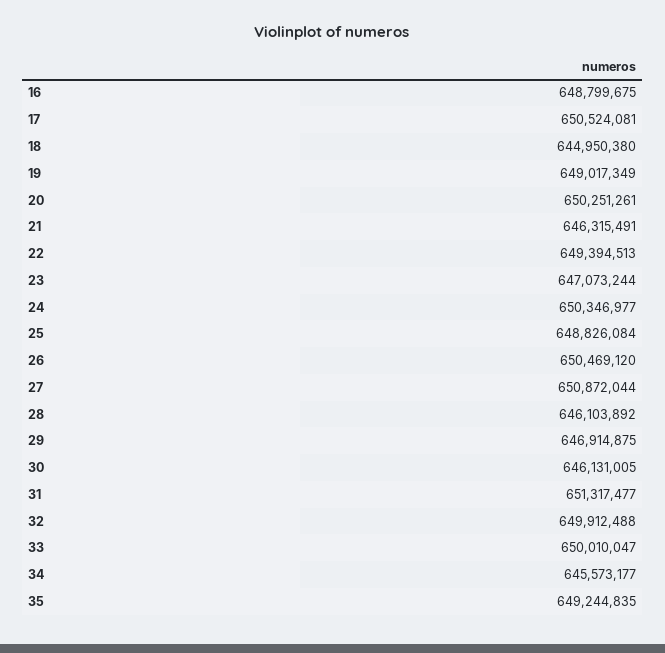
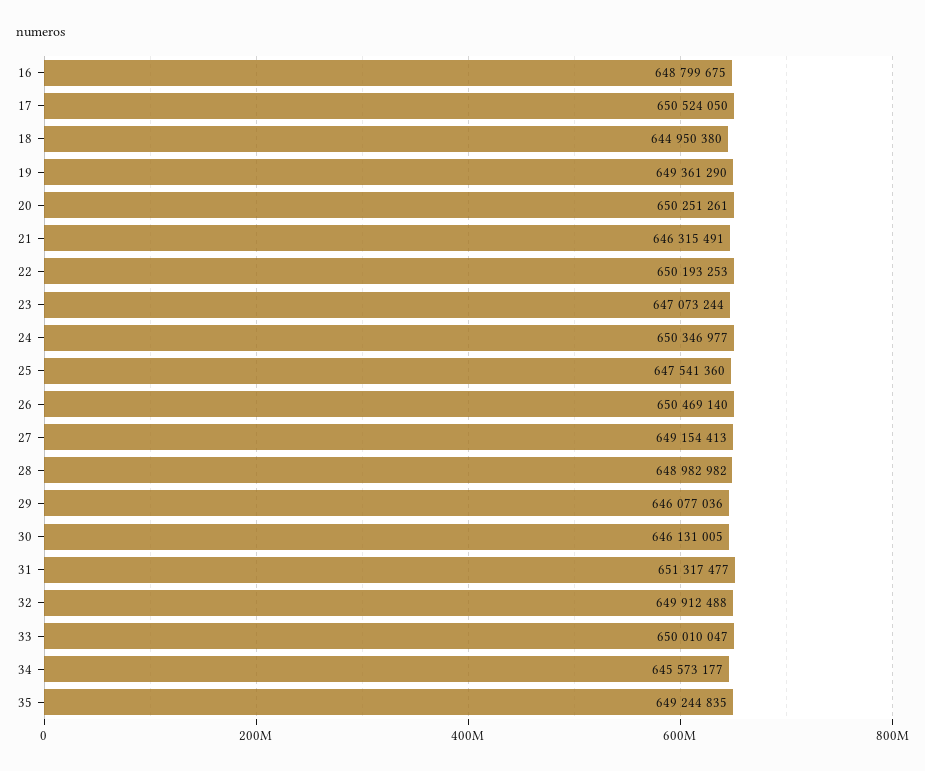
  {
    "16": 648799675,
-   "17": 650524081,
+   "17": 650524050,
    "18": 644950380,
-   "19": 649017349,
+   "19": 649361290,
    "20": 650251261,
    "21": 646315491,
-   "22": 649394513,
+   "22": 650193253,
    "23": 647073244,
    "24": 650346977,
-   "25": 648826084,
+   "25": 647541360,
-   "26": 650469120,
+   "26": 650469140,
-   "27": 650872044,
+   "27": 649154413,
-   "28": 646103892,
+   "28": 648982982,
-   "29": 646914875,
+   "29": 646077036,
    "30": 646131005,
    "31": 651317477,
    "32": 649912488,
    "33": 650010047,
    "34": 645573177,
    "35": 649244835
  }

